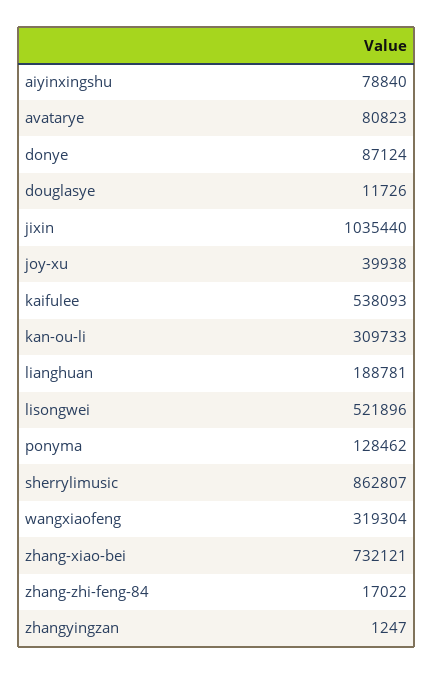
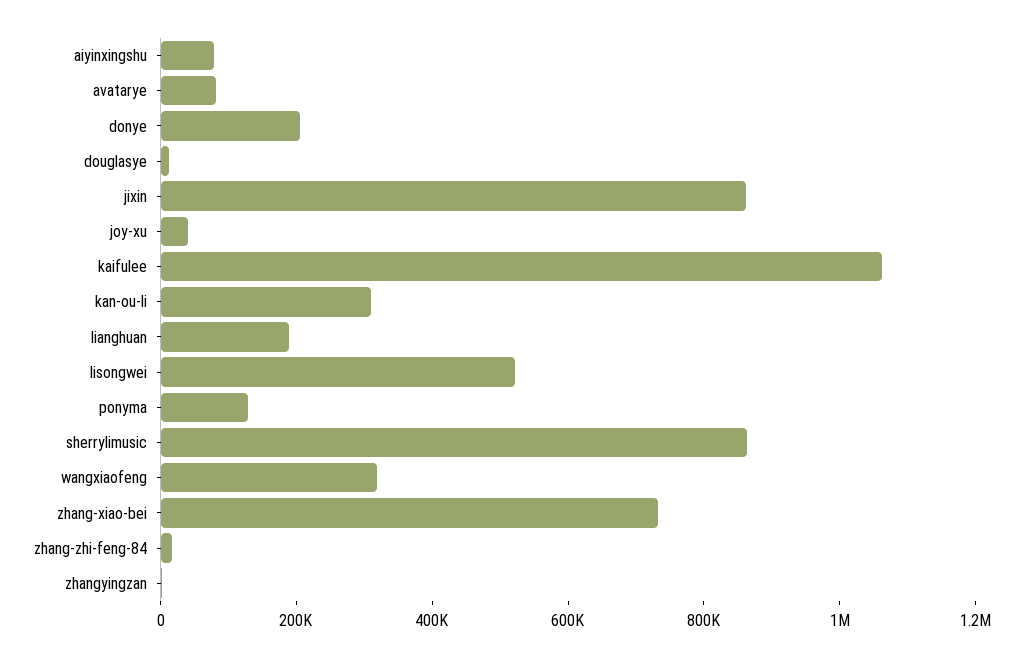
  {
    "aiyinxingshu": 78840,
    "avatarye": 80823,
-   "donye": 87124,
+   "donye": 200000,
    "douglasye": 11726,
-   "jixin": 1035440,
+   "jixin": 850000,
    "joy-xu": 39938,
-   "kaifulee": 538093,
+   "kaifulee": 1050000,
    "kan-ou-li": 309733,
    "lianghuan": 188781,
    "lisongwei": 521896,
    "ponyma": 128462,
    "sherrylimusic": 862807,
    "wangxiaofeng": 319304,
    "zhang-xiao-bei": 732121,
    "zhang-zhi-feng-84": 17022,
    "zhangyingzan": 1247
  }

